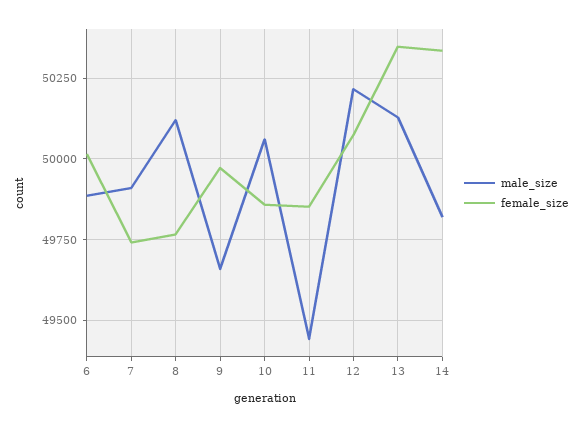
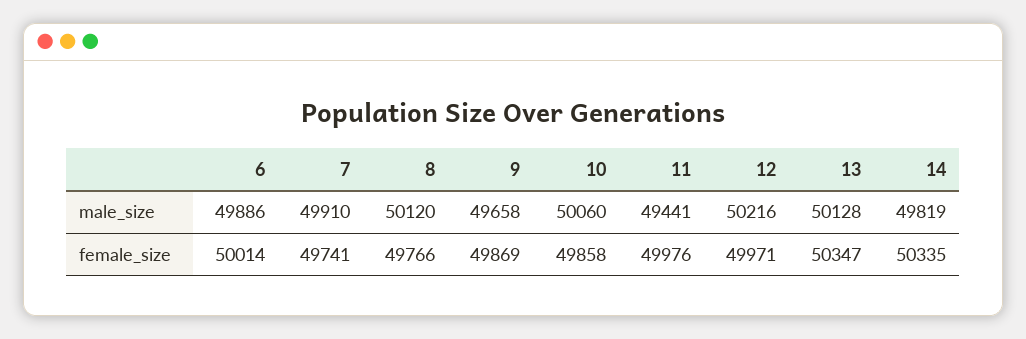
  {
    "male_size": {
      "6": 49886,
      "7": 49910,
      "8": 50120,
      "9": 49658,
      "10": 50060,
      "11": 49441,
      "12": 50216,
      "13": 50128,
      "14": 49819
    },
    "female_size": {
      "6": 50014,
      "7": 49741,
      "8": 49766,
-     "9": 49975,
+     "9": 49869,
      "10": 49858,
-     "11": 49850,
+     "11": 49976,
-     "12": 50075,
+     "12": 49971,
      "13": 50347,
      "14": 50335
    }
  }

